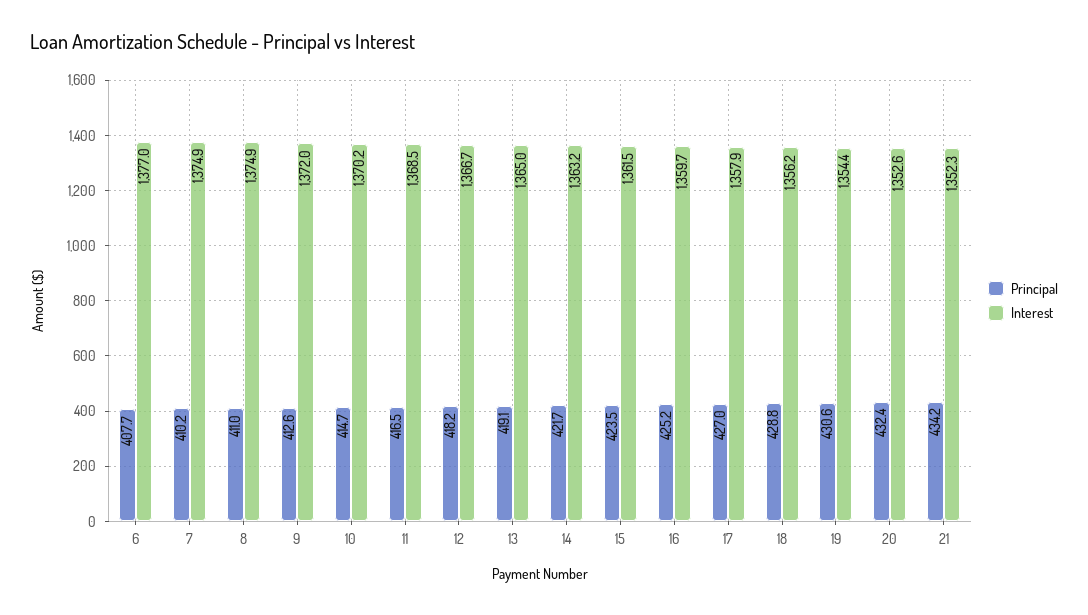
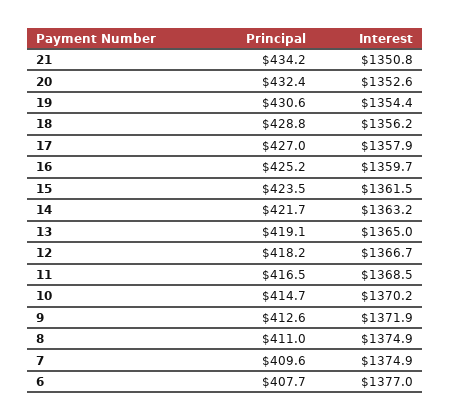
  {
    "Principal": {
      "6": 407.7,
-     "7": 410.2,
+     "7": 409.6,
      "8": 411,
      "9": 412.6,
      "10": 414.7,
      "11": 416.5,
      "12": 418.2,
      "13": 419.1,
      "14": 421.7,
      "15": 423.5,
      "16": 425.2,
      "17": 427,
      "18": 428.8,
      "19": 430.6,
      "20": 432.4,
      "21": 434.2
    },
    "Interest": {
      "6": 1377,
      "7": 1374.9,
      "8": 1374.9,
-     "9": 1372,
+     "9": 1371.9,
      "10": 1370.2,
      "11": 1368.5,
      "12": 1366.7,
      "13": 1365,
      "14": 1363.2,
      "15": 1361.5,
      "16": 1359.7,
      "17": 1357.9,
      "18": 1356.2,
      "19": 1354.4,
      "20": 1352.6,
-     "21": 1352.3
+     "21": 1350.8
    }
  }

